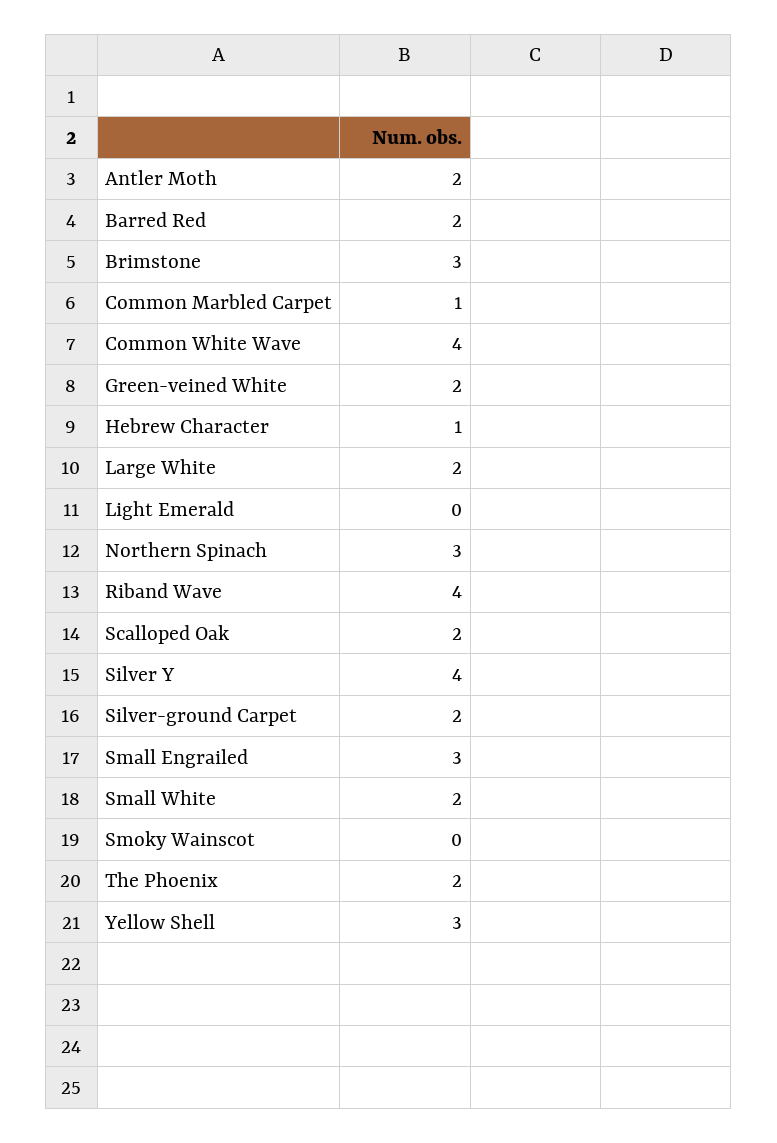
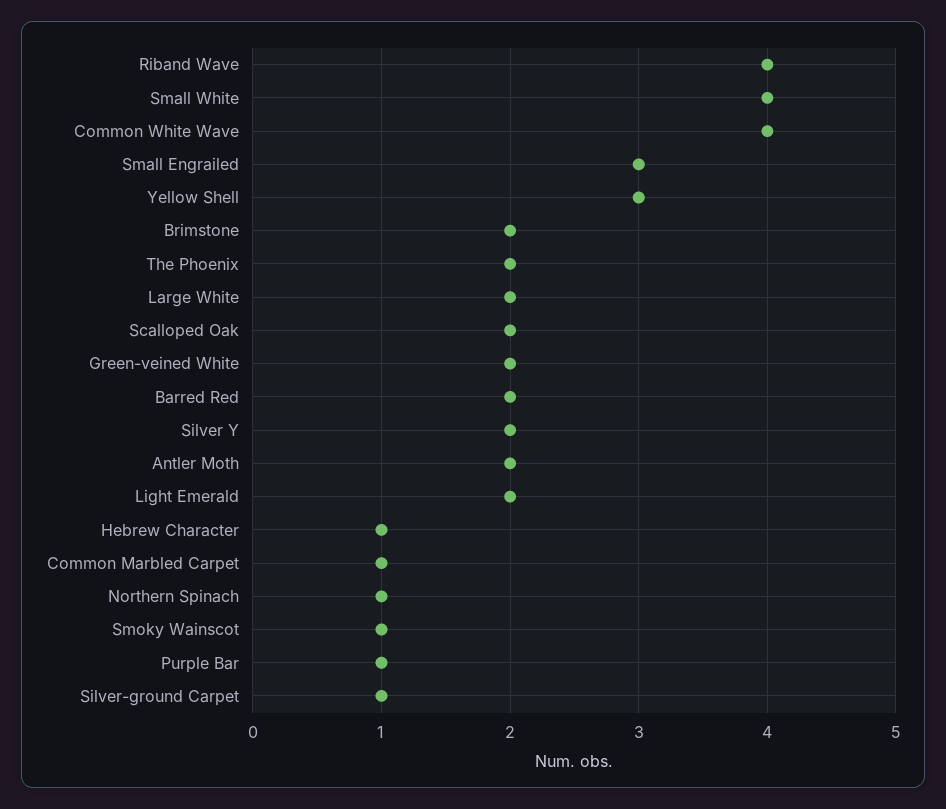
  {
    "Antler Moth": 2,
    "Barred Red": 2,
-   "Brimstone": 3,
+   "Brimstone": 2,
    "Common Marbled Carpet": 1,
    "Common White Wave": 4,
    "Green-veined White": 2,
    "Hebrew Character": 1,
    "Large White": 2,
-   "Light Emerald": 0,
+   "Light Emerald": 2,
-   "Northern Spinach": 3,
+   "Northern Spinach": 1,
    "Riband Wave": 4,
    "Scalloped Oak": 2,
-   "Silver Y": 4,
+   "Silver Y": 2,
-   "Silver-ground Carpet": 2,
+   "Silver-ground Carpet": 1,
    "Small Engrailed": 3,
-   "Small White": 2,
+   "Small White": 4,
-   "Smoky Wainscot": 0,
+   "Smoky Wainscot": 1,
    "The Phoenix": 2,
-   "Yellow Shell": 3
+   "Yellow Shell": 3,
+   "Purple Bar": 1
  }

